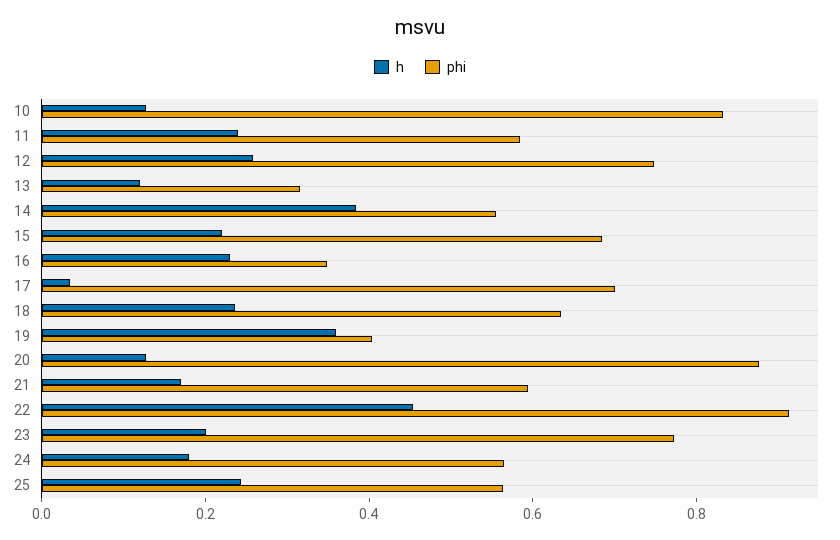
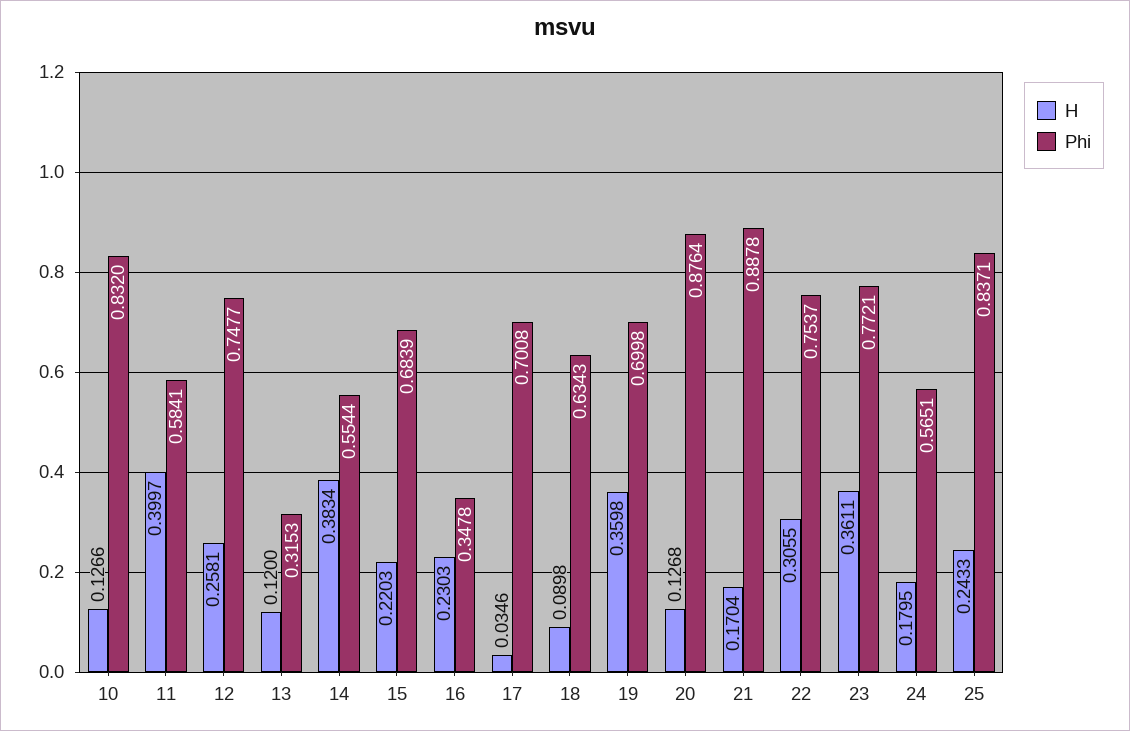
  {
    "h": {
      "10": 0.1266,
-     "11": 0.25,
+     "11": 0.3997,
      "12": 0.2581,
      "13": 0.12,
      "14": 0.3834,
      "15": 0.2203,
      "16": 0.2303,
      "17": 0.0346,
-     "18": 0.25,
+     "18": 0.0898,
      "19": 0.3598,
      "20": 0.1268,
      "21": 0.1704,
-     "22": 0.45,
+     "22": 0.3055,
-     "23": 0.2,
+     "23": 0.3611,
      "24": 0.1795,
      "25": 0.2433
    },
    "phi": {
      "10": 0.832,
      "11": 0.5841,
      "12": 0.7477,
      "13": 0.3153,
      "14": 0.5544,
      "15": 0.6839,
      "16": 0.3478,
      "17": 0.7008,
      "18": 0.6343,
-     "19": 0.4,
+     "19": 0.6998,
      "20": 0.8764,
-     "21": 0.6,
+     "21": 0.8878,
-     "22": 0.9,
+     "22": 0.7537,
      "23": 0.7721,
      "24": 0.5651,
-     "25": 0.55
+     "25": 0.8371
    }
  }

